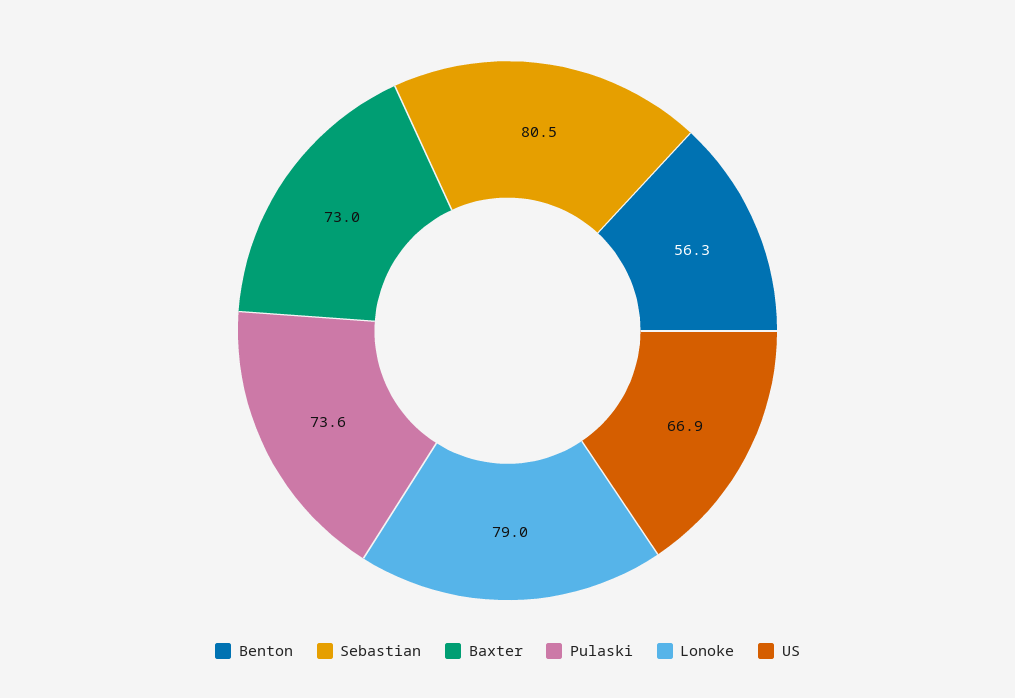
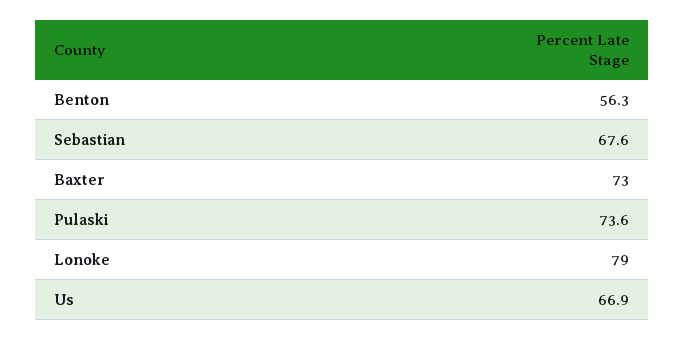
  {
    "Benton": 56.3,
-   "Sebastian": 80.5,
+   "Sebastian": 67.6,
    "Baxter": 73,
    "Pulaski": 73.6,
    "Lonoke": 79,
    "US": 66.9
  }

